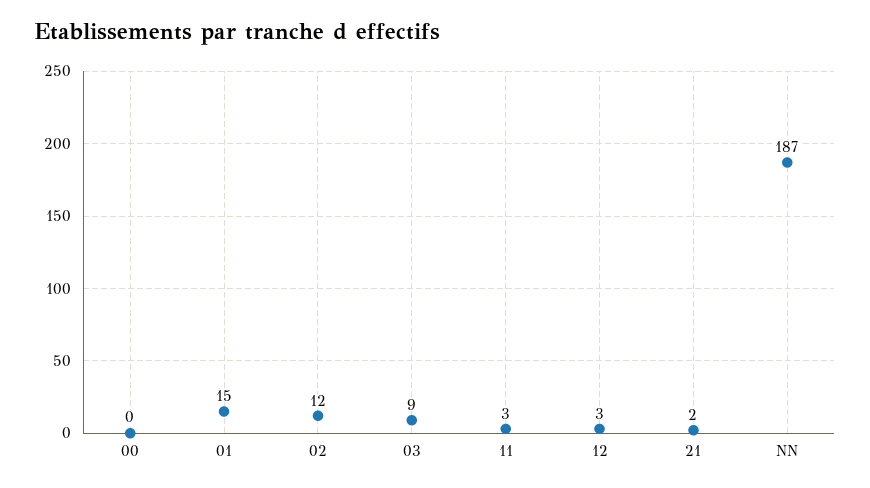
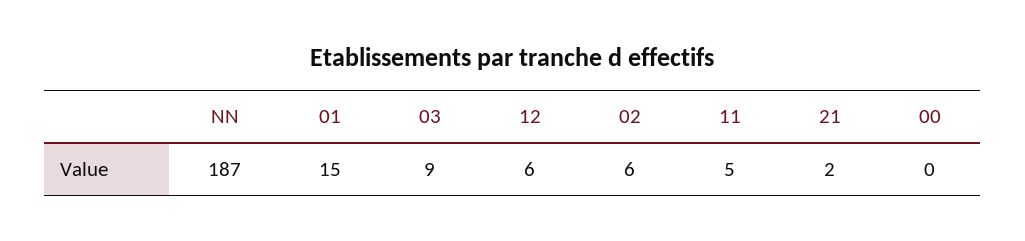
  {
    "00": 0,
    "01": 15,
-   "02": 12,
+   "02": 6,
    "03": 9,
-   "11": 3,
+   "11": 5,
-   "12": 3,
+   "12": 6,
    "21": 2,
    "NN": 187
  }

